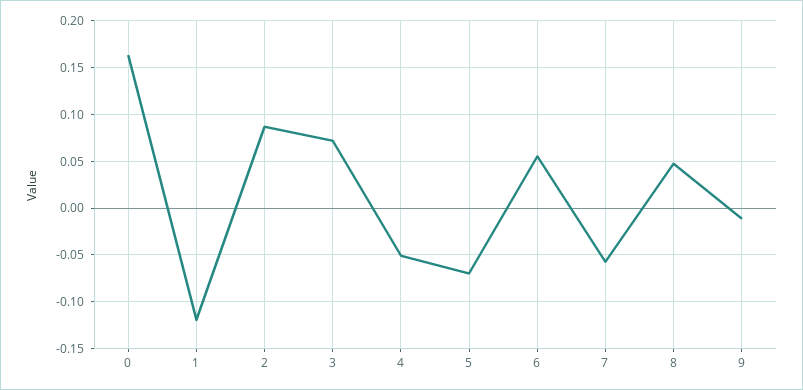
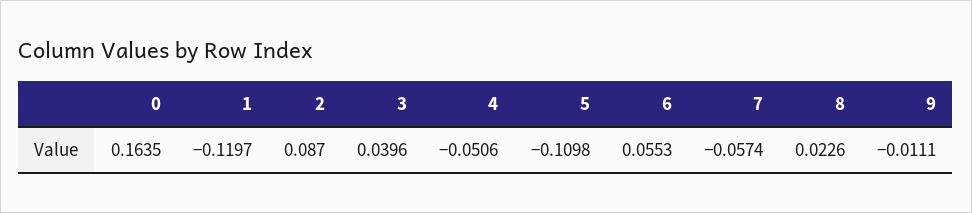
  {
    "0": 0.1635,
    "1": -0.1197,
    "2": 0.087,
-   "3": 0.07,
+   "3": 0.0396,
    "4": -0.0506,
-   "5": -0.07,
+   "5": -0.1098,
    "6": 0.0553,
    "7": -0.0574,
-   "8": 0.05,
+   "8": 0.0226,
    "9": -0.0111
  }

